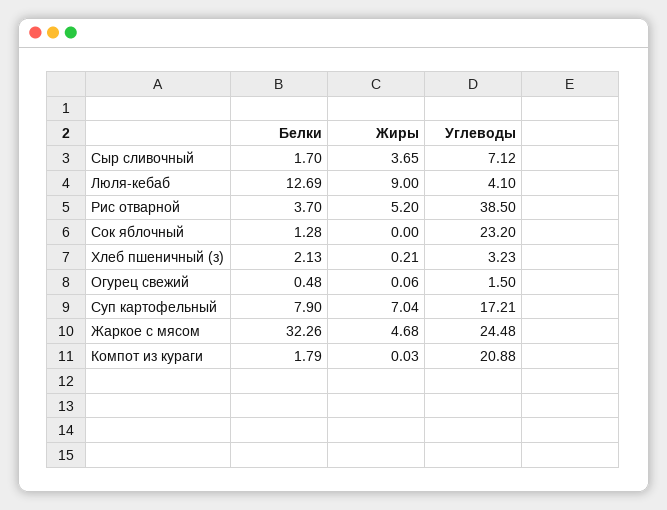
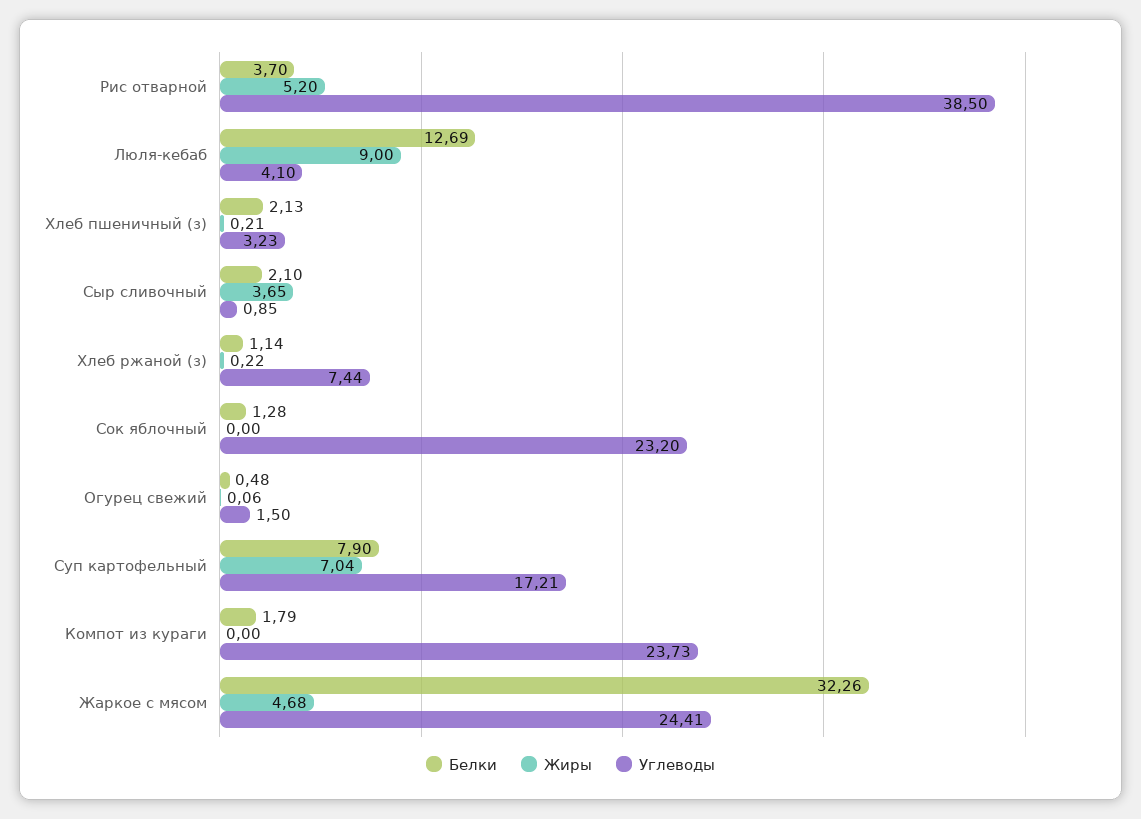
  {
    "Белки": {
-     "Сыр сливочный": 1.7,
+     "Сыр сливочный": 2.1,
      "Люля-кебаб": 12.69,
      "Рис отварной": 3.7,
      "Сок яблочный": 1.28,
      "Хлеб пшеничный (з)": 2.13,
      "Огурец свежий": 0.48,
      "Суп картофельный": 7.9,
      "Жаркое с мясом": 32.26,
-     "Компот из кураги": 1.79
+     "Компот из кураги": 1.79,
+     "Хлеб ржаной (з)": 1.14
    },
    "Жиры": {
      "Сыр сливочный": 3.65,
      "Люля-кебаб": 9,
      "Рис отварной": 5.2,
      "Сок яблочный": 0,
      "Хлеб пшеничный (з)": 0.21,
      "Огурец свежий": 0.06,
      "Суп картофельный": 7.04,
      "Жаркое с мясом": 4.68,
-     "Компот из кураги": 0.03
+     "Компот из кураги": 0,
+     "Хлеб ржаной (з)": 0.22
    },
    "Углеводы": {
-     "Сыр сливочный": 7.12,
+     "Сыр сливочный": 0.85,
      "Люля-кебаб": 4.1,
      "Рис отварной": 38.5,
      "Сок яблочный": 23.2,
      "Хлеб пшеничный (з)": 3.23,
      "Огурец свежий": 1.5,
      "Суп картофельный": 17.21,
-     "Жаркое с мясом": 24.48,
+     "Жаркое с мясом": 24.41,
-     "Компот из кураги": 20.88
+     "Компот из кураги": 23.73,
+     "Хлеб ржаной (з)": 7.44
    }
  }

